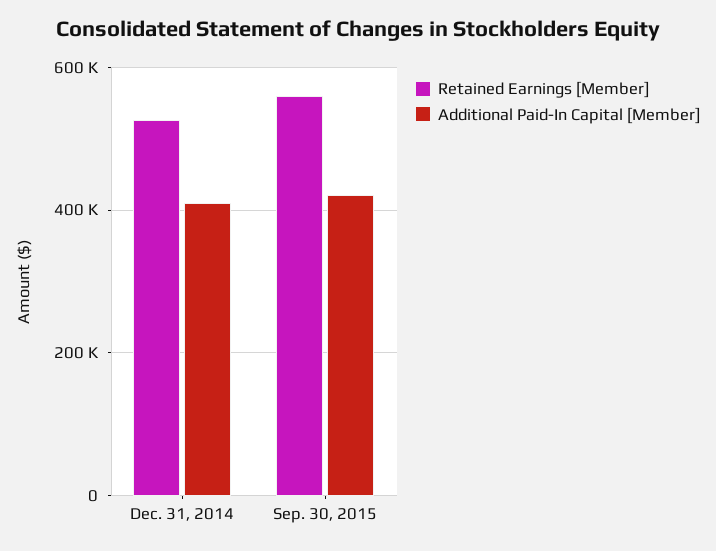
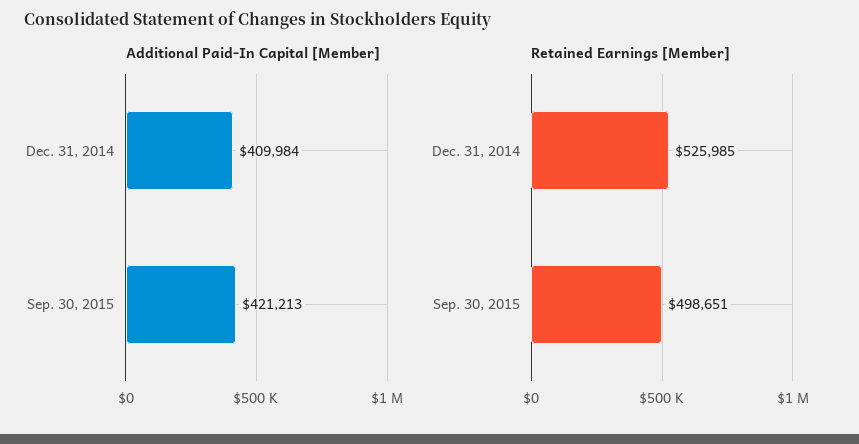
  {
    "Retained Earnings [Member]": {
      "Dec. 31, 2014": 525985,
-     "Sep. 30, 2015": 560000
+     "Sep. 30, 2015": 498651
    },
    "Additional Paid-In Capital [Member]": {
      "Dec. 31, 2014": 409984,
      "Sep. 30, 2015": 421213
    }
  }

